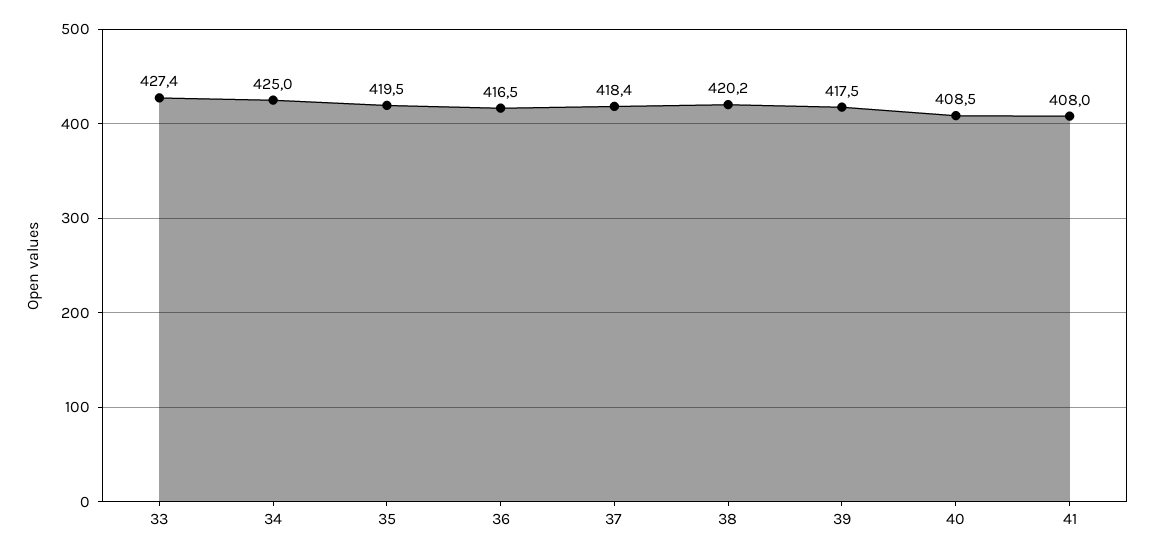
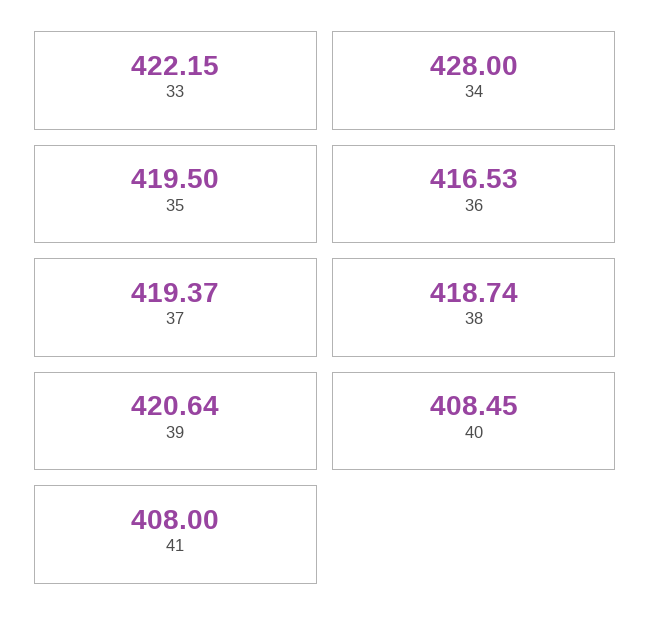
  {
-   "33": 427.4,
+   "33": 422.15,
-   "34": 425,
+   "34": 428,
    "35": 419.5,
    "36": 416.53,
-   "37": 418.4,
+   "37": 419.37,
-   "38": 420.2,
+   "38": 418.74,
-   "39": 417.5,
+   "39": 420.64,
    "40": 408.45,
    "41": 408
  }

